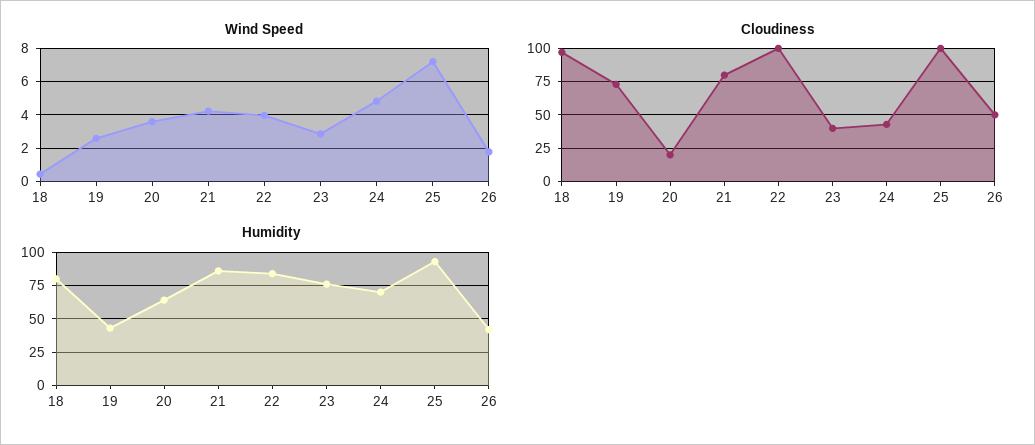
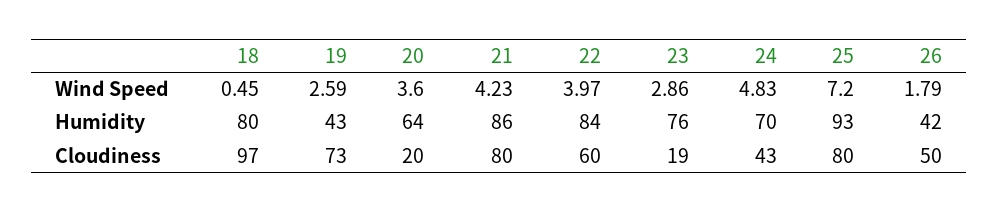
  {
    "Wind Speed": {
      "18": 0.45,
      "19": 2.59,
      "20": 3.6,
      "21": 4.23,
      "22": 3.97,
      "23": 2.86,
      "24": 4.83,
      "25": 7.2,
      "26": 1.79
    },
    "Cloudiness": {
      "18": 97,
      "19": 73,
      "20": 20,
      "21": 80,
-     "22": 100,
+     "22": 60,
-     "23": 40,
+     "23": 19,
      "24": 43,
-     "25": 100,
+     "25": 80,
      "26": 50
    },
    "Humidity": {
      "18": 80,
      "19": 43,
      "20": 64,
      "21": 86,
      "22": 84,
      "23": 76,
      "24": 70,
      "25": 93,
      "26": 42
    }
  }

